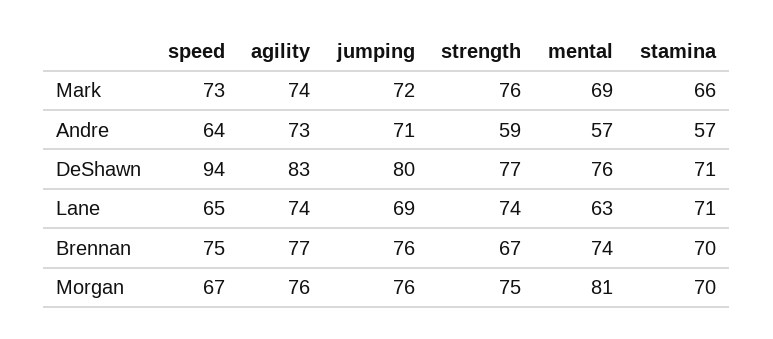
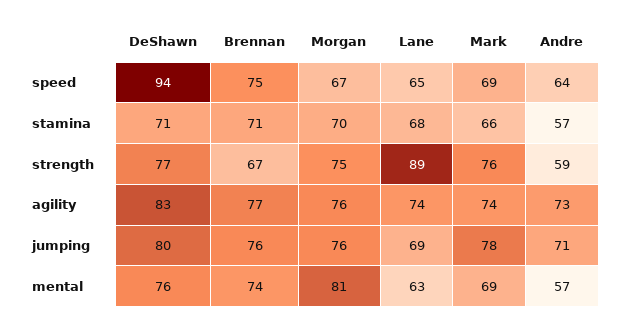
  {
    "speed": {
-     "Mark": 73,
+     "Mark": 69,
      "Andre": 64,
      "DeShawn": 94,
      "Lane": 65,
      "Brennan": 75,
      "Morgan": 67
    },
    "agility": {
      "Mark": 74,
      "Andre": 73,
      "DeShawn": 83,
      "Lane": 74,
      "Brennan": 77,
      "Morgan": 76
    },
    "jumping": {
-     "Mark": 72,
+     "Mark": 78,
      "Andre": 71,
      "DeShawn": 80,
      "Lane": 69,
      "Brennan": 76,
      "Morgan": 76
    },
    "strength": {
      "Mark": 76,
      "Andre": 59,
      "DeShawn": 77,
-     "Lane": 74,
+     "Lane": 89,
      "Brennan": 67,
      "Morgan": 75
    },
    "mental": {
      "Mark": 69,
      "Andre": 57,
      "DeShawn": 76,
      "Lane": 63,
      "Brennan": 74,
      "Morgan": 81
    },
    "stamina": {
      "Mark": 66,
      "Andre": 57,
      "DeShawn": 71,
-     "Lane": 71,
+     "Lane": 68,
-     "Brennan": 70,
+     "Brennan": 71,
      "Morgan": 70
    }
  }

